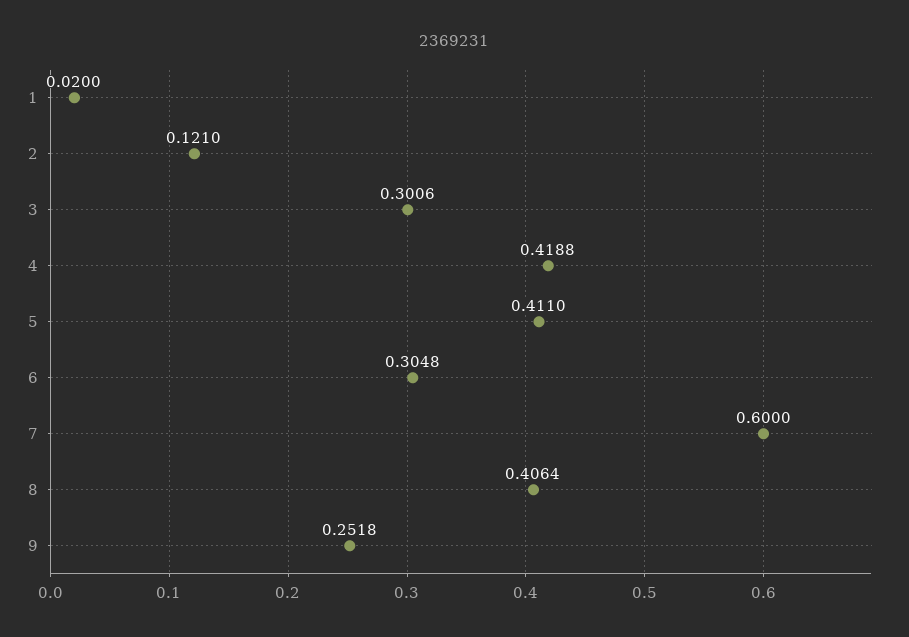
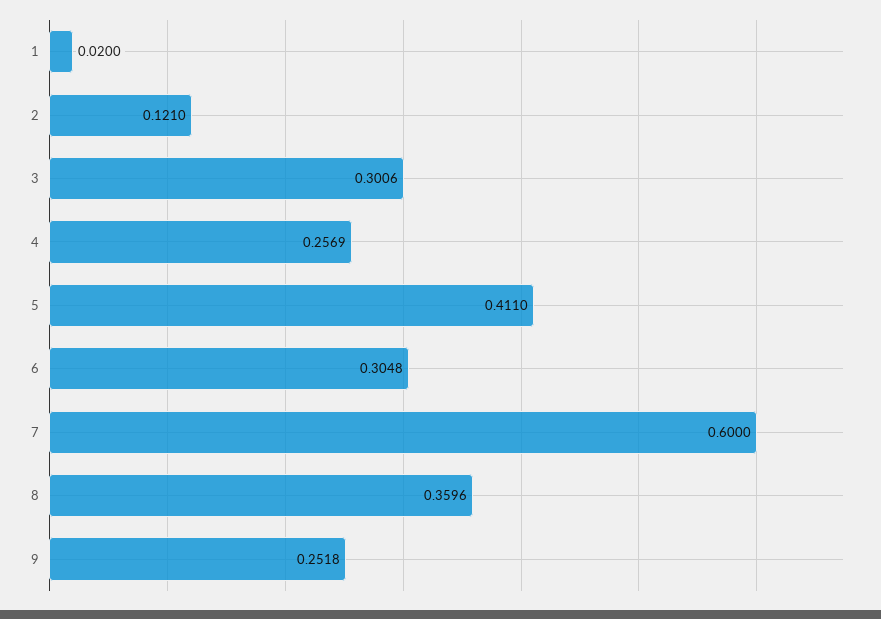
  {
    "1": 0.02,
    "2": 0.121,
    "3": 0.3006,
-   "4": 0.4188,
+   "4": 0.2569,
    "5": 0.411,
    "6": 0.3048,
    "7": 0.6,
-   "8": 0.4064,
+   "8": 0.3596,
    "9": 0.2518
  }

